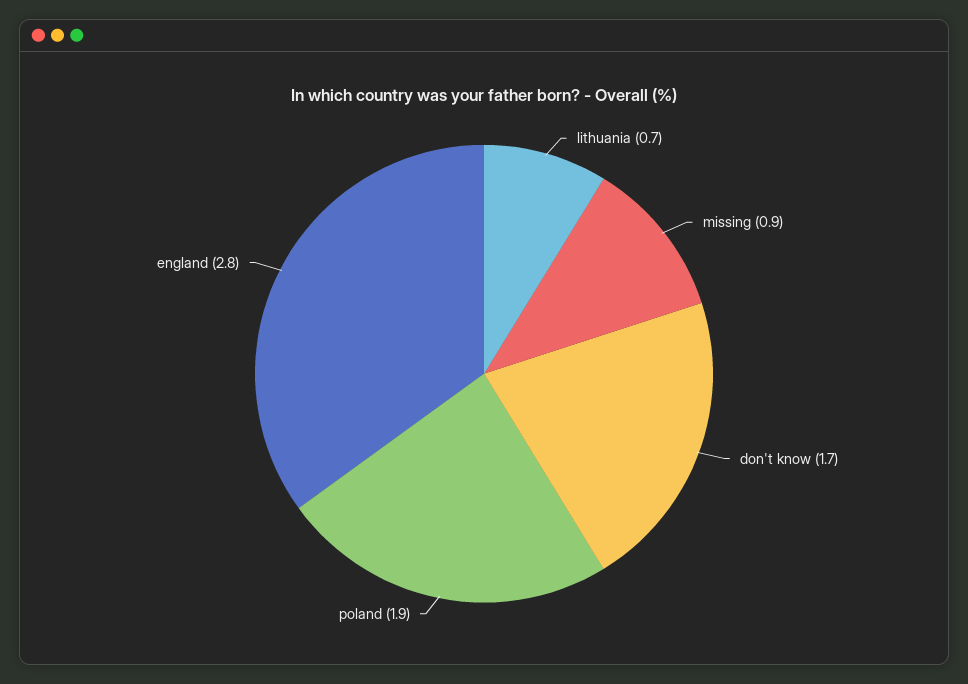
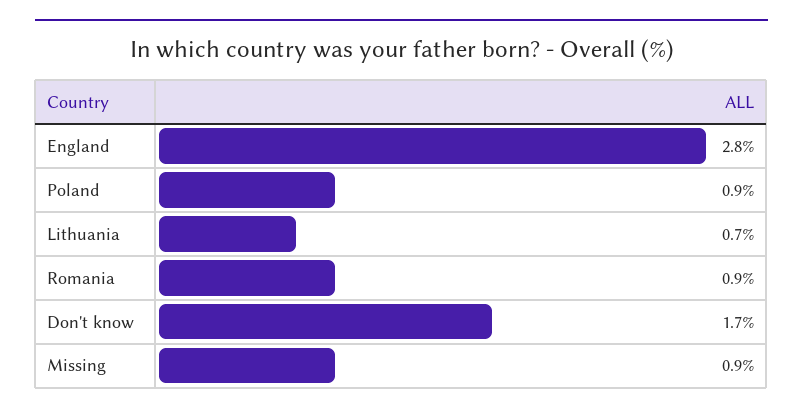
  {
    "lithuania": 0.7,
    "missing": 0.9,
    "don't know": 1.7,
-   "poland": 1.9,
+   "poland": 0.9,
-   "england": 2.8
+   "england": 2.8,
+   "Romania": 0.9
  }

